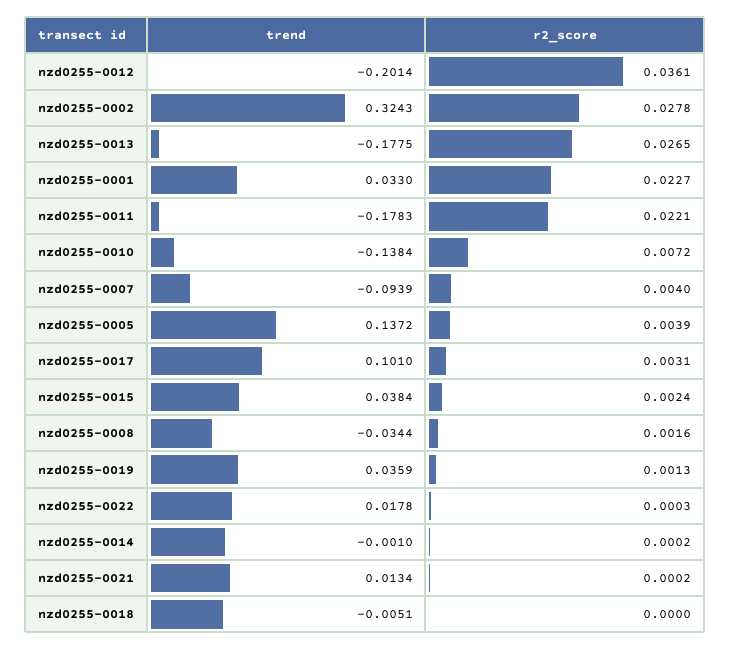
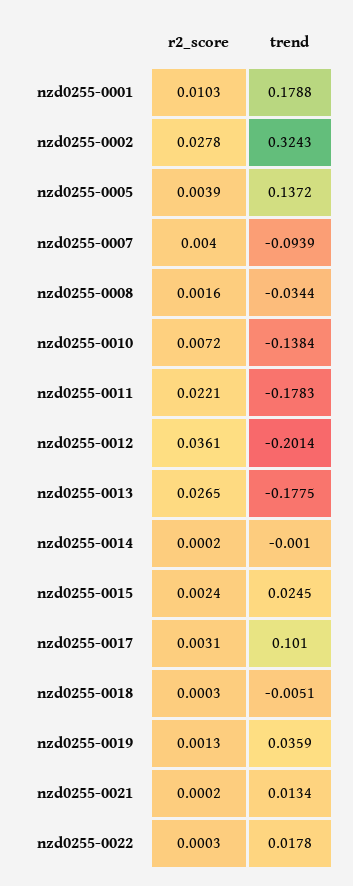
  {
    "trend": {
      "nzd0255-0012": -0.2014,
      "nzd0255-0002": 0.3243,
      "nzd0255-0013": -0.1775,
-     "nzd0255-0001": 0.033,
+     "nzd0255-0001": 0.1788,
      "nzd0255-0011": -0.1783,
      "nzd0255-0010": -0.1384,
      "nzd0255-0007": -0.0939,
      "nzd0255-0005": 0.1372,
      "nzd0255-0017": 0.101,
-     "nzd0255-0015": 0.0384,
+     "nzd0255-0015": 0.0245,
      "nzd0255-0008": -0.0344,
      "nzd0255-0019": 0.0359,
      "nzd0255-0022": 0.0178,
      "nzd0255-0014": -0.001,
      "nzd0255-0021": 0.0134,
      "nzd0255-0018": -0.0051
    },
    "r2_score": {
      "nzd0255-0012": 0.0361,
      "nzd0255-0002": 0.0278,
      "nzd0255-0013": 0.0265,
-     "nzd0255-0001": 0.0227,
+     "nzd0255-0001": 0.0103,
      "nzd0255-0011": 0.0221,
      "nzd0255-0010": 0.0072,
      "nzd0255-0007": 0.004,
      "nzd0255-0005": 0.0039,
      "nzd0255-0017": 0.0031,
      "nzd0255-0015": 0.0024,
      "nzd0255-0008": 0.0016,
      "nzd0255-0019": 0.0013,
      "nzd0255-0022": 0.0003,
      "nzd0255-0014": 0.0002,
      "nzd0255-0021": 0.0002,
-     "nzd0255-0018": 0
+     "nzd0255-0018": 0.0003
    }
  }

